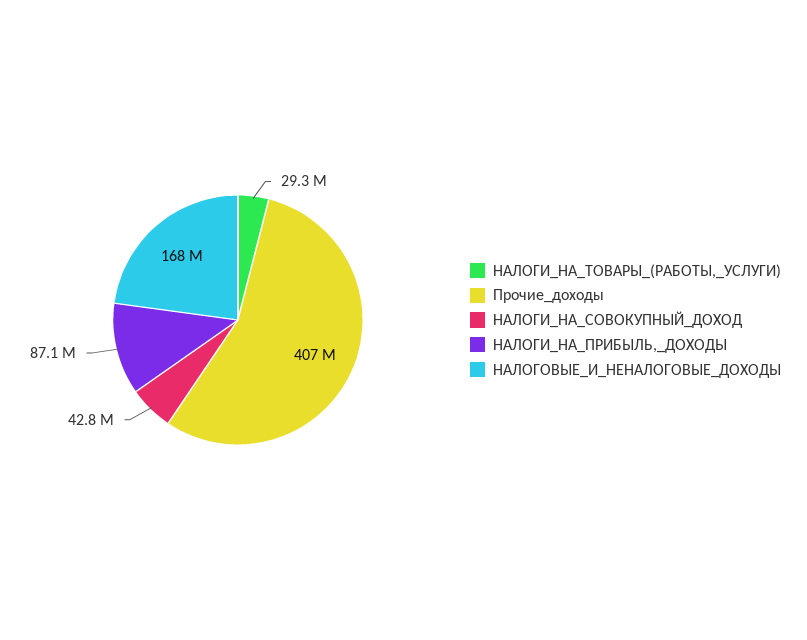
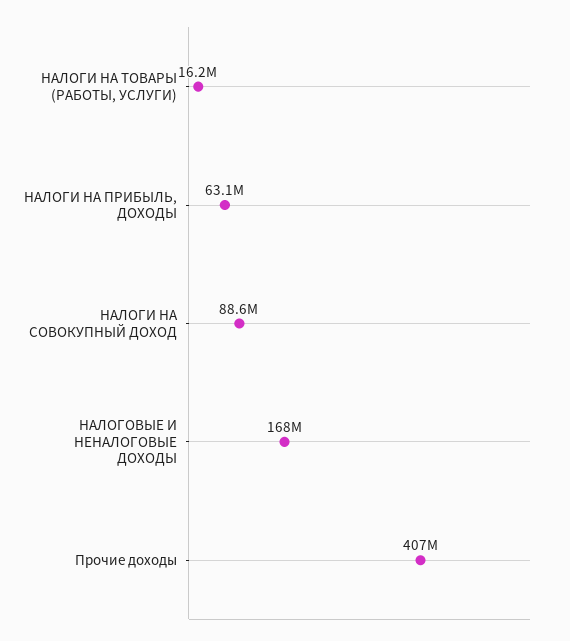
  {
-   "НАЛОГИ_НА_ТОВАРЫ_(РАБОТЫ,_УСЛУГИ)": 29300000,
+   "НАЛОГИ_НА_ТОВАРЫ_(РАБОТЫ,_УСЛУГИ)": 16200000,
    "Прочие_доходы": 407000000,
-   "НАЛОГИ_НА_СОВОКУПНЫЙ_ДОХОД": 42800000,
+   "НАЛОГИ_НА_СОВОКУПНЫЙ_ДОХОД": 88600000,
-   "НАЛОГИ_НА_ПРИБЫЛЬ,_ДОХОДЫ": 87100000,
+   "НАЛОГИ_НА_ПРИБЫЛЬ,_ДОХОДЫ": 63100000,
    "НАЛОГОВЫЕ_И_НЕНАЛОГОВЫЕ_ДОХОДЫ": 168000000
  }

